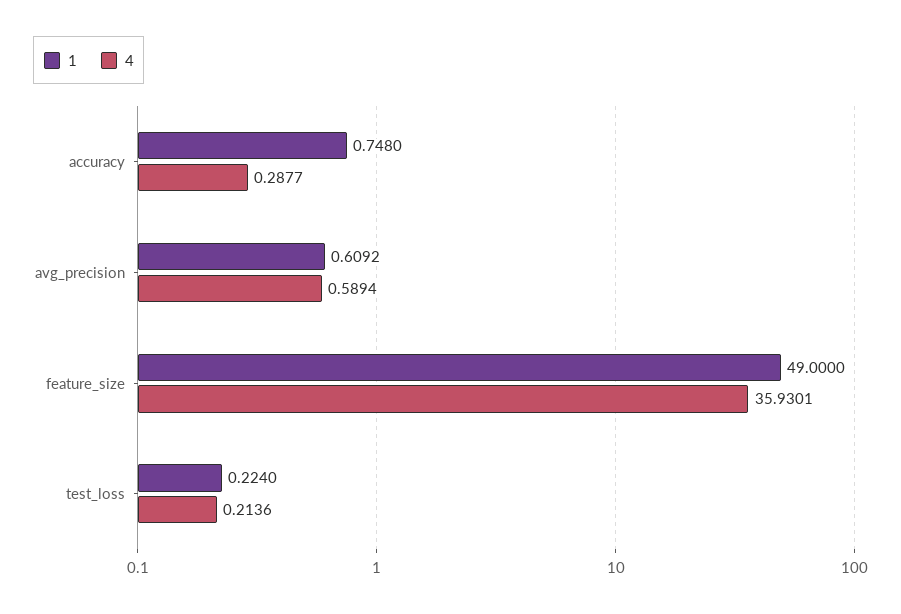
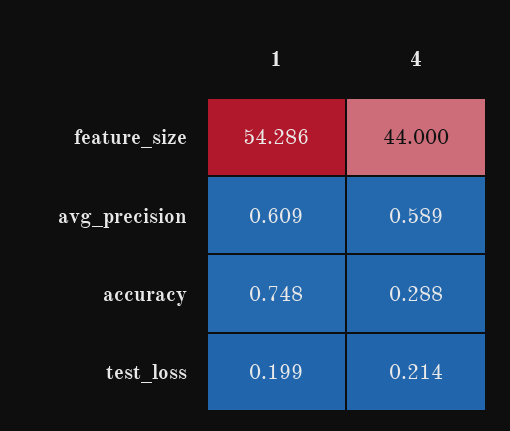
  {
    "1": {
      "accuracy": 0.748,
      "avg_precision": 0.6092,
-     "feature_size": 49,
+     "feature_size": 54.286,
-     "test_loss": 0.224
+     "test_loss": 0.199
    },
    "4": {
      "accuracy": 0.2877,
      "avg_precision": 0.5894,
-     "feature_size": 35.9301,
+     "feature_size": 44,
      "test_loss": 0.2136
    }
  }

